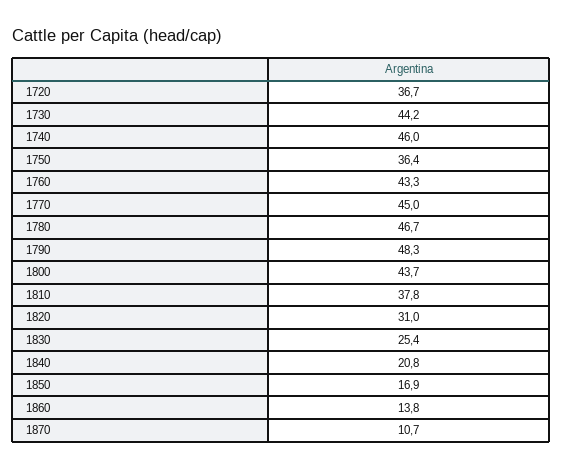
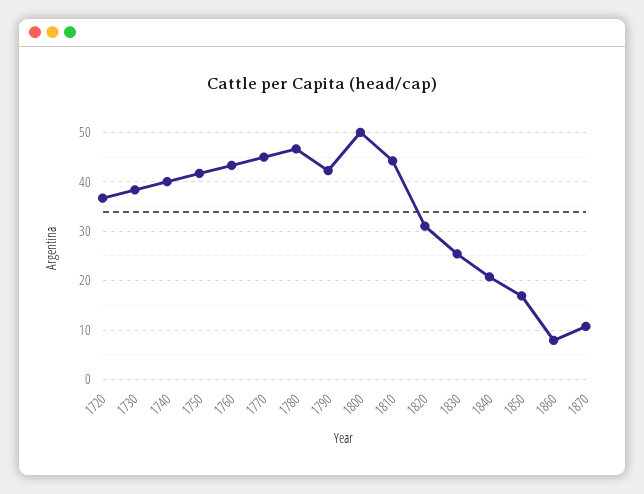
  {
    "1720": 36.7,
-   "1730": 44.2,
+   "1730": 38,
-   "1740": 46,
+   "1740": 40,
-   "1750": 36.4,
+   "1750": 42,
    "1760": 43.3,
    "1770": 45,
    "1780": 46.7,
-   "1790": 48.3,
+   "1790": 42,
-   "1800": 43.7,
+   "1800": 50,
-   "1810": 37.8,
+   "1810": 44,
    "1820": 31,
    "1830": 25.4,
    "1840": 20.8,
    "1850": 16.9,
-   "1860": 13.8,
+   "1860": 8,
    "1870": 10.7
  }

